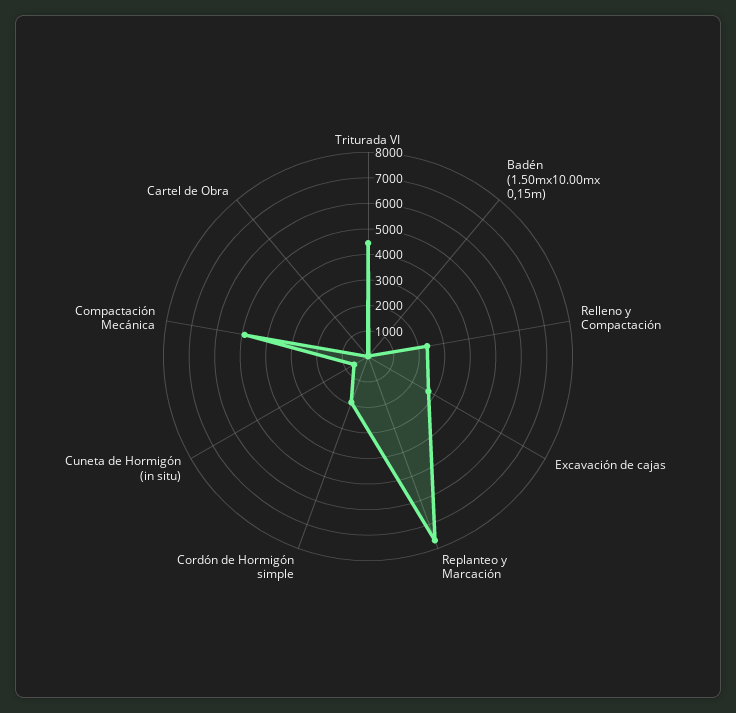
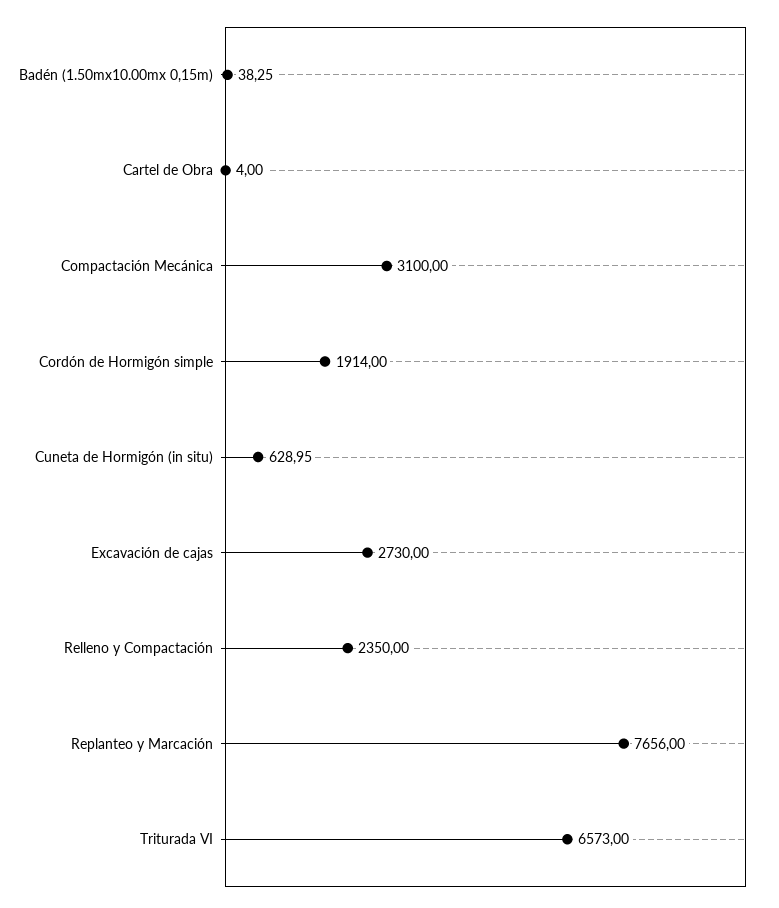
  {
-   "Triturada VI": 4500,
+   "Triturada VI": 6573,
    "Badén (1.50mx10.00mx 0,15m)": 38.25,
    "Relleno y Compactación": 2350,
    "Excavación de cajas": 2730,
    "Replanteo y Marcación": 7656,
    "Cordón de Hormigón simple": 1914,
    "Cuneta de Hormigón (in situ)": 628.95,
-   "Compactación Mecánica": 5000,
+   "Compactación Mecánica": 3100,
    "Cartel de Obra": 4
  }

